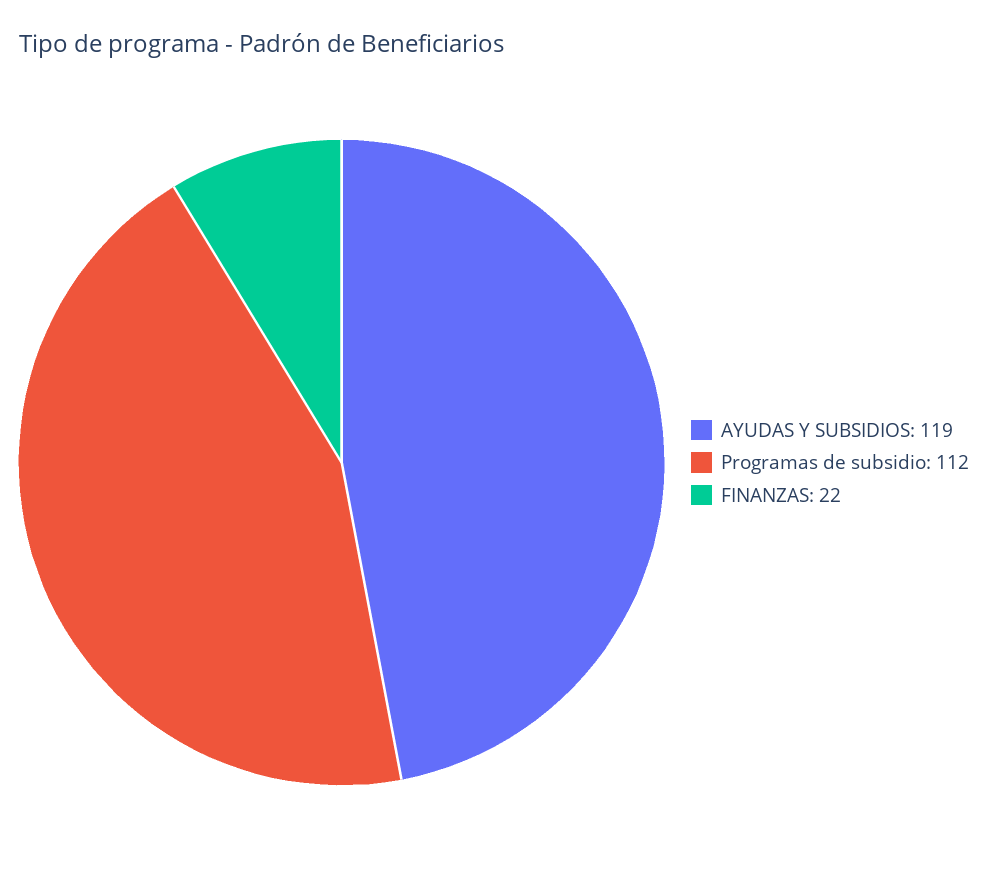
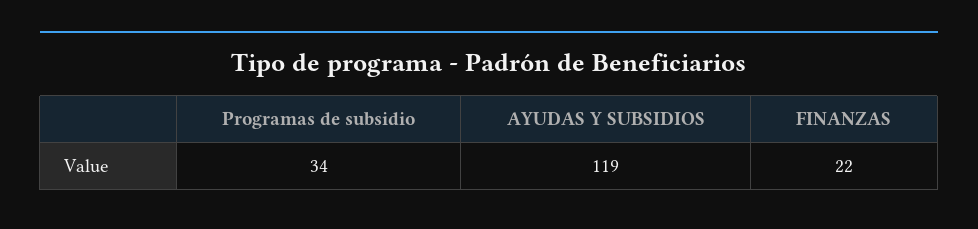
  {
    "AYUDAS Y SUBSIDIOS": 119,
-   "Programas de subsidio": 112,
+   "Programas de subsidio": 34,
    "FINANZAS": 22
  }

